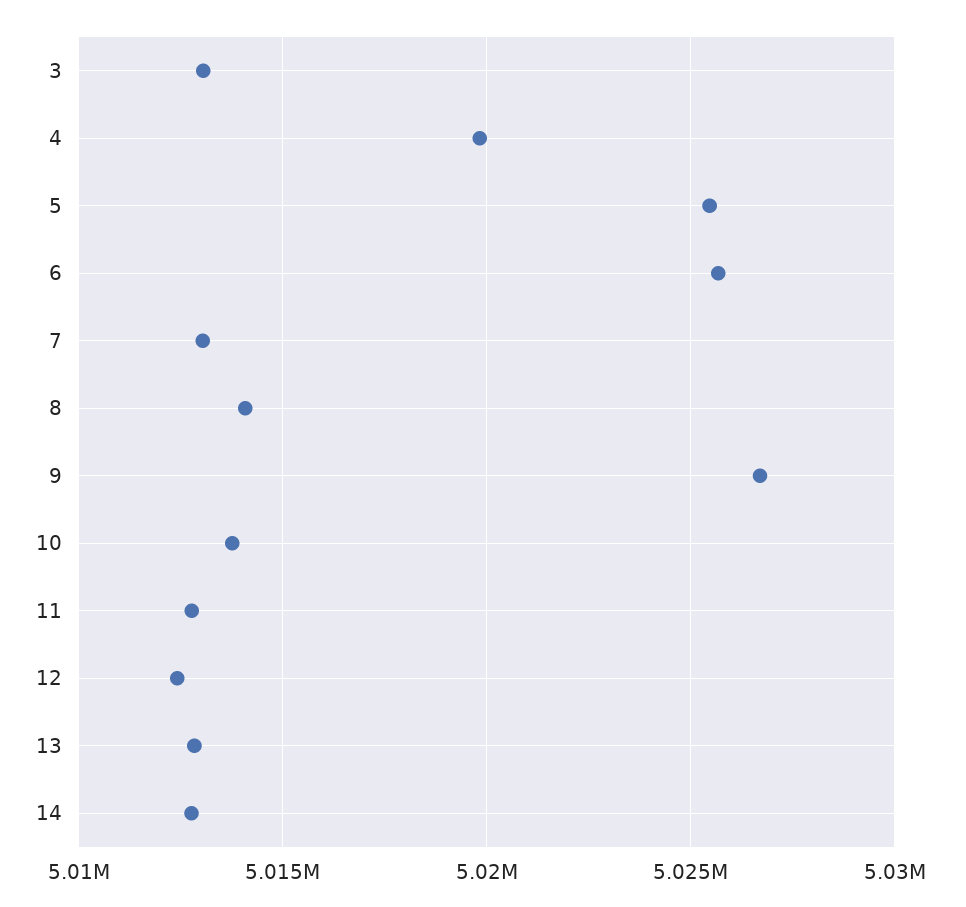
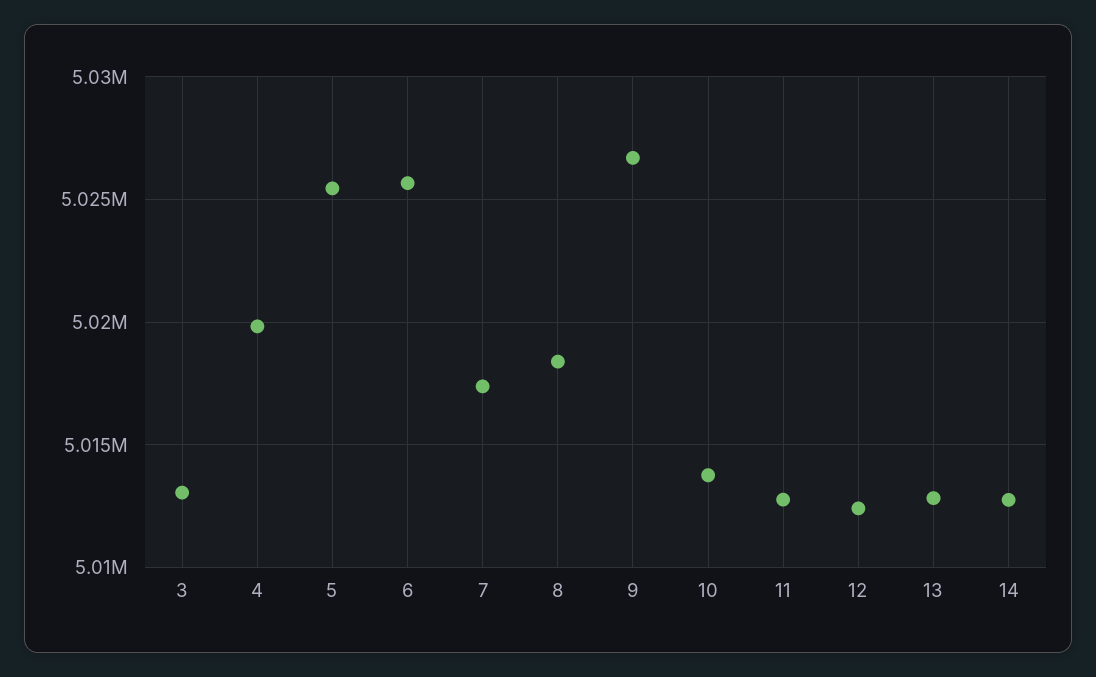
  {
    "3": 5013000,
    "4": 5020000,
    "5": 5025500,
    "6": 5025500,
-   "7": 5013000,
+   "7": 5017500,
-   "8": 5014000,
+   "8": 5018500,
    "9": 5026500,
    "10": 5014000,
    "11": 5013000,
    "12": 5012500,
    "13": 5013000,
    "14": 5013000
  }

